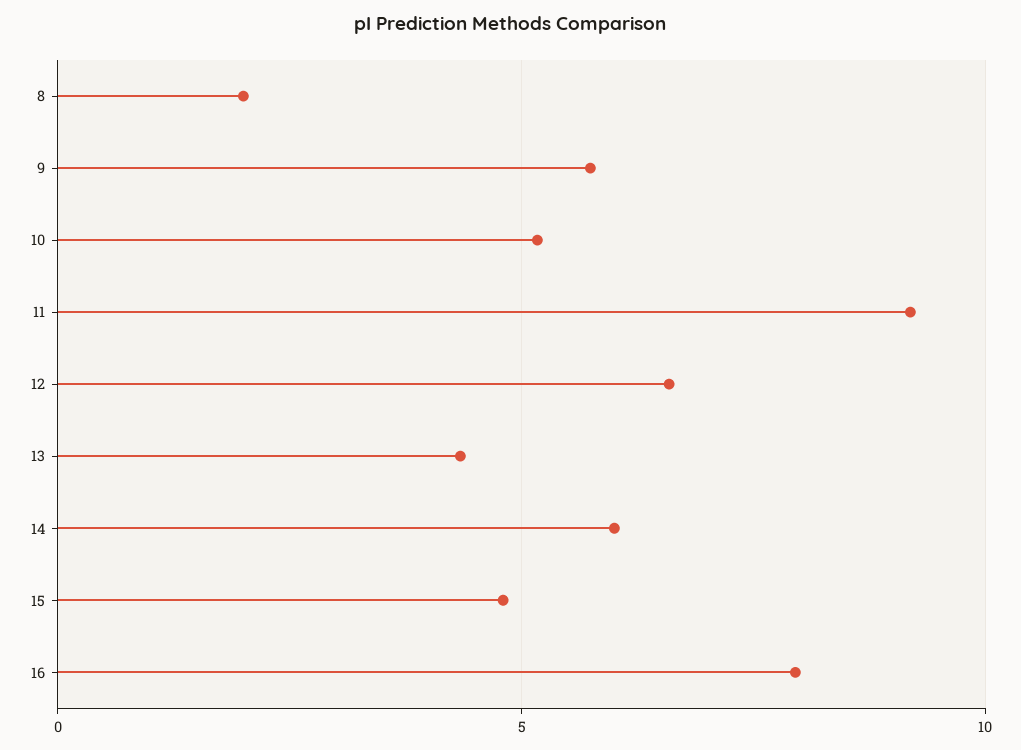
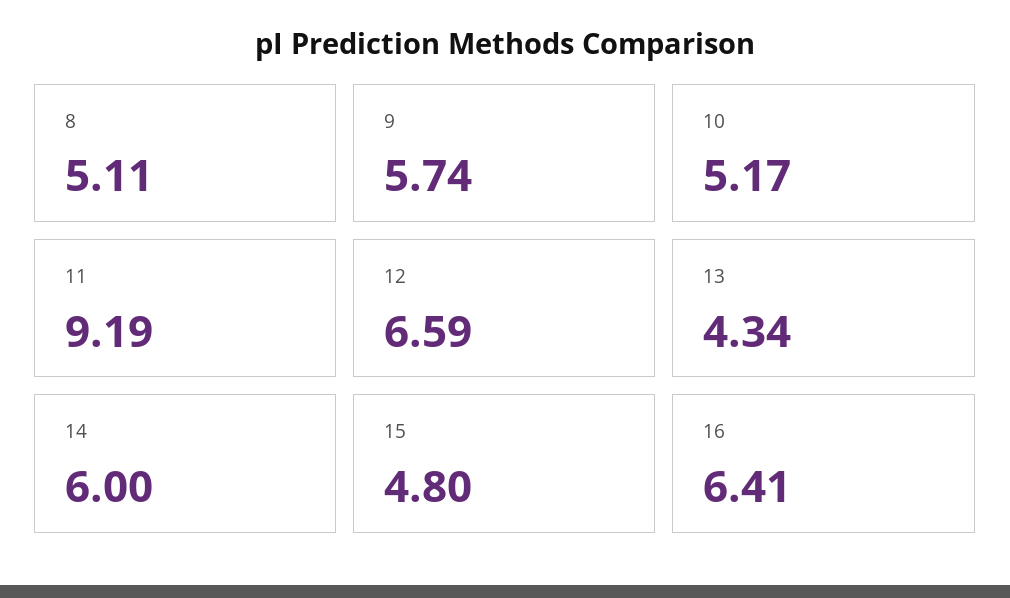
  {
-   "8": 2,
+   "8": 5.11,
    "9": 5.74,
    "10": 5.17,
    "11": 9.19,
    "12": 6.59,
    "13": 4.34,
    "14": 6,
    "15": 4.8,
-   "16": 8
+   "16": 6.41
  }

